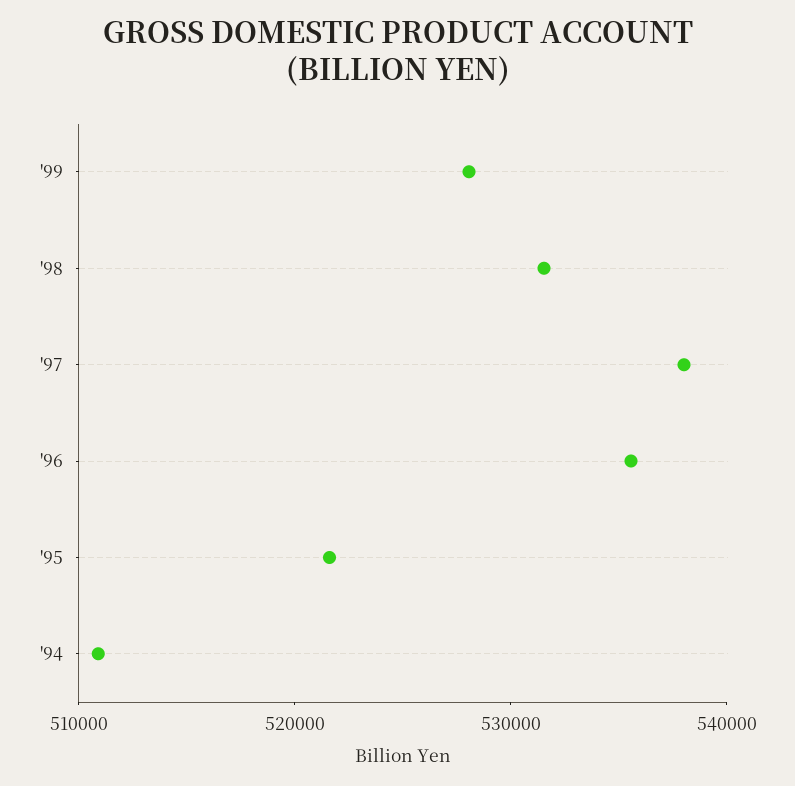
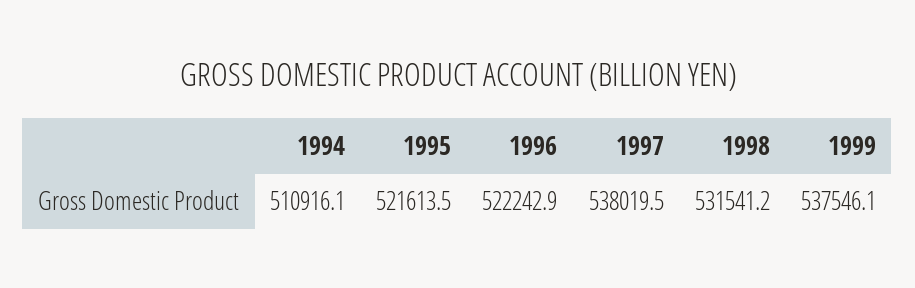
  {
-   "'99": 528000,
+   "'99": 537546.1,
    "'98": 531541.2,
    "'97": 538019.5,
-   "'96": 536000,
+   "'96": 522242.9,
    "'95": 521613.5,
    "'94": 510916.1
  }

